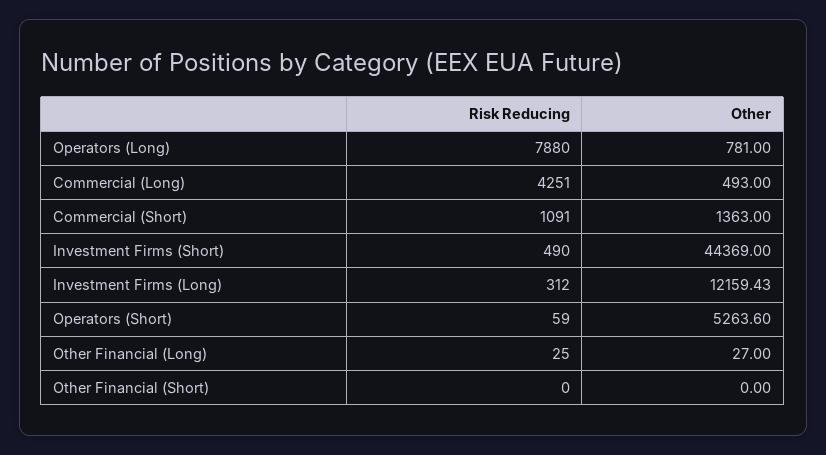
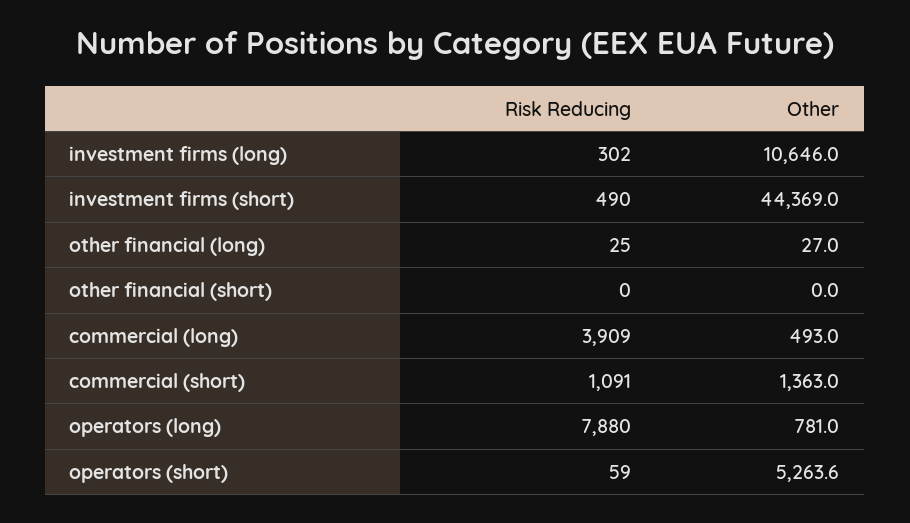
  {
    "Risk Reducing": {
      "Operators (Long)": 7880,
-     "Commercial (Long)": 4251,
+     "Commercial (Long)": 3909,
      "Commercial (Short)": 1091,
      "Investment Firms (Short)": 490,
-     "Investment Firms (Long)": 312,
+     "Investment Firms (Long)": 302,
      "Operators (Short)": 59,
      "Other Financial (Long)": 25,
      "Other Financial (Short)": 0
    },
    "Other": {
      "Operators (Long)": 781,
      "Commercial (Long)": 493,
      "Commercial (Short)": 1363,
      "Investment Firms (Short)": 44369,
-     "Investment Firms (Long)": 12159.43,
+     "Investment Firms (Long)": 10646,
      "Operators (Short)": 5263.6,
      "Other Financial (Long)": 27,
      "Other Financial (Short)": 0
    }
  }

